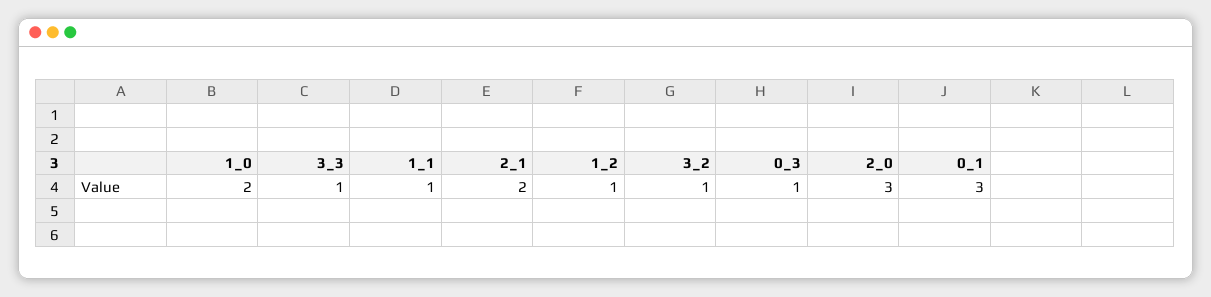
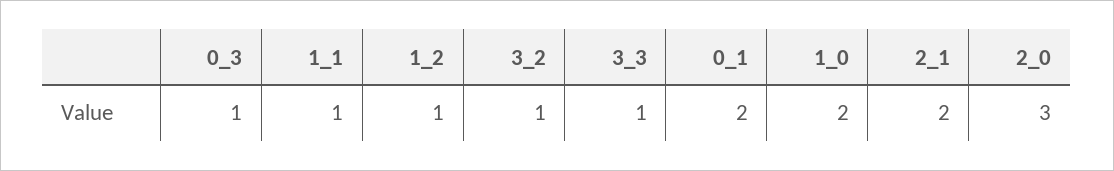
  {
    "1_0": 2,
    "3_3": 1,
    "1_1": 1,
    "2_1": 2,
    "1_2": 1,
    "3_2": 1,
    "0_3": 1,
    "2_0": 3,
-   "0_1": 3
+   "0_1": 2
  }

